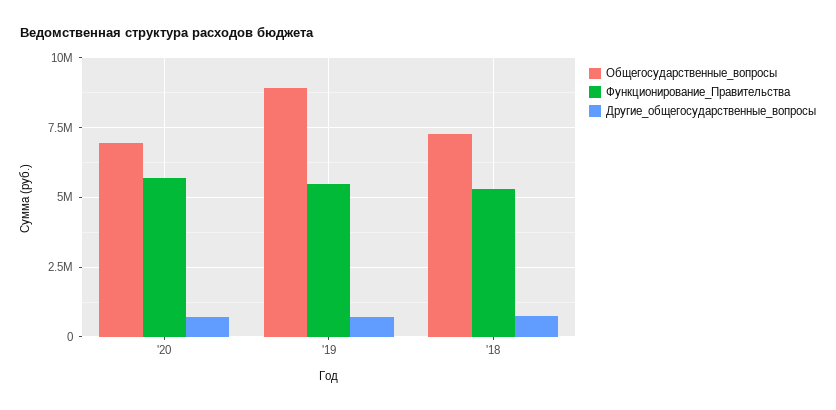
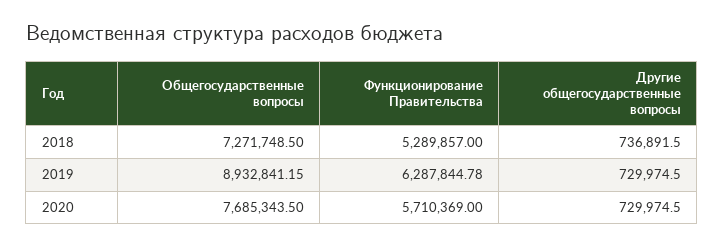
  {
    "Общегосударственные_вопросы": {
-     "'20": 7000000,
+     "'20": 7685343.5,
      "'19": 8932841.15,
      "'18": 7271748.5
    },
    "Функционирование_Правительства": {
      "'20": 5710369,
-     "'19": 5500000,
+     "'19": 6287844.78,
      "'18": 5289857
    },
    "Другие_общегосударственные_вопросы": {
      "'20": 729974.5,
      "'19": 729974.5,
      "'18": 736891.5
    }
  }

